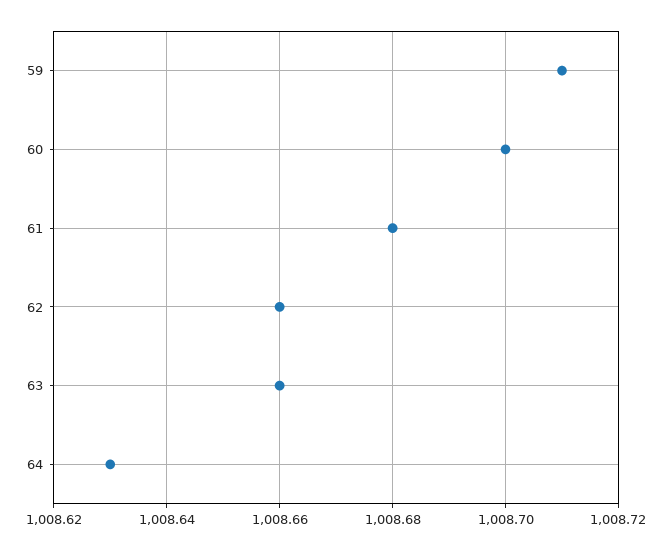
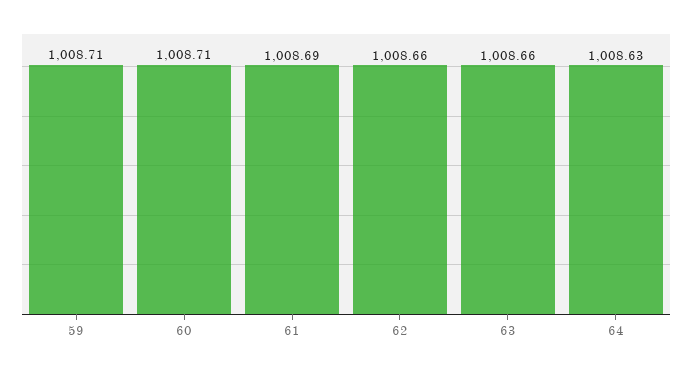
  {
    "59": 1008.71,
-   "60": 1008.7,
+   "60": 1008.71,
-   "61": 1008.68,
+   "61": 1008.69,
    "62": 1008.66,
    "63": 1008.66,
    "64": 1008.63
  }

